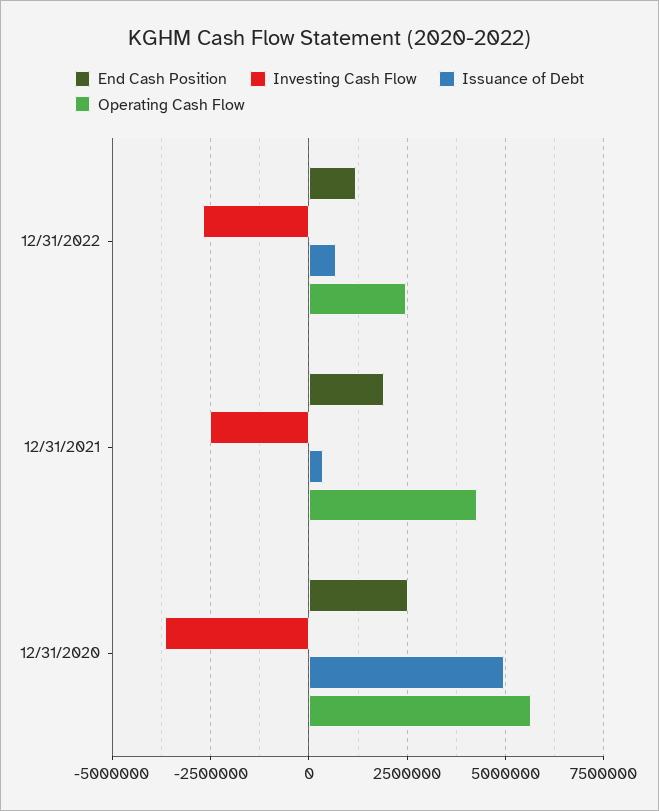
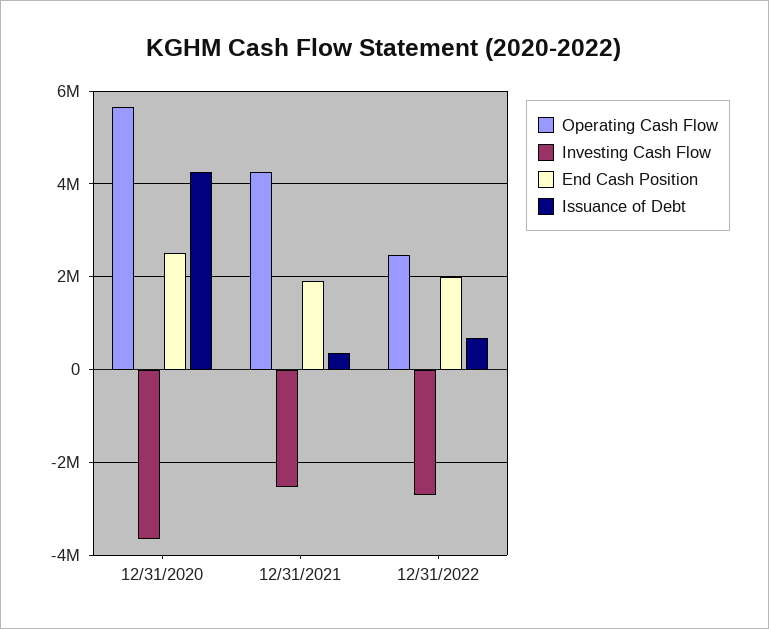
  {
    "End Cash Position": {
-     "12/31/2022": 1250000,
+     "12/31/2022": 2000000,
      "12/31/2021": 2000000,
      "12/31/2020": 2600000
    },
    "Investing Cash Flow": {
      "12/31/2022": -2600000,
      "12/31/2021": -2600000,
      "12/31/2020": -3600000
    },
    "Issuance of Debt": {
      "12/31/2022": 600000,
      "12/31/2021": 400000,
-     "12/31/2020": 5000000
+     "12/31/2020": 4200000
    },
    "Operating Cash Flow": {
      "12/31/2022": 2400000,
      "12/31/2021": 4200000,
      "12/31/2020": 5600000
    }
  }

